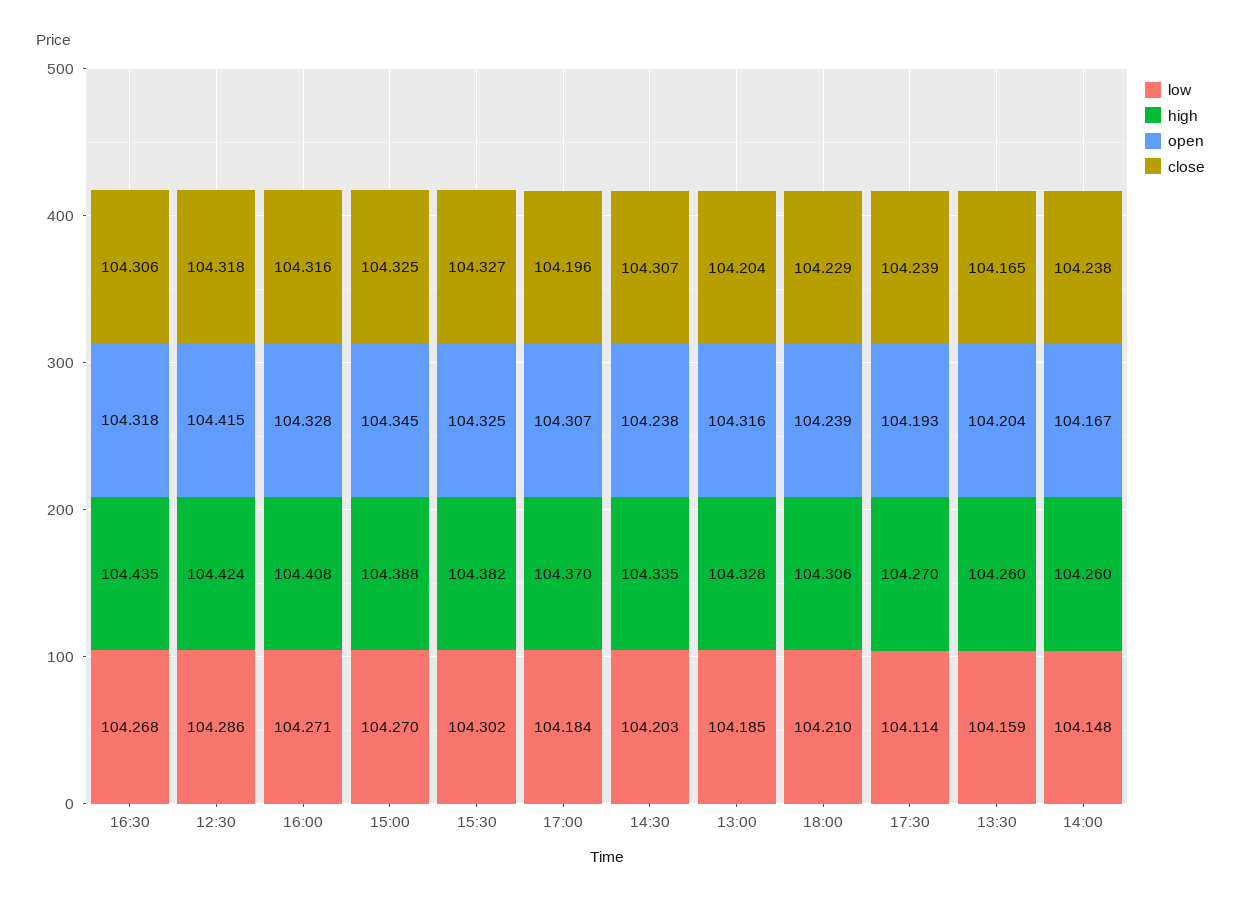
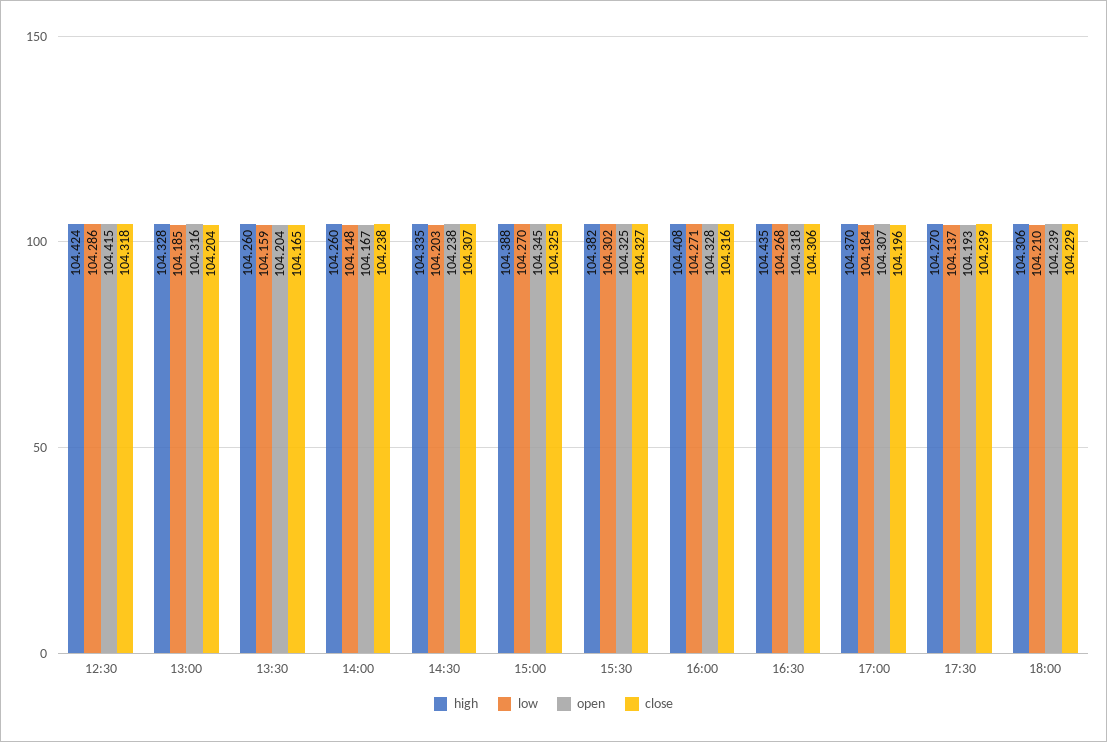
  {
    "low": {
      "16:30": 104.268,
      "12:30": 104.286,
      "16:00": 104.271,
      "15:00": 104.27,
      "15:30": 104.302,
      "17:00": 104.184,
      "14:30": 104.203,
      "13:00": 104.185,
      "18:00": 104.21,
-     "17:30": 104.114,
+     "17:30": 104.137,
      "13:30": 104.159,
      "14:00": 104.148
    },
    "high": {
      "16:30": 104.435,
      "12:30": 104.424,
      "16:00": 104.408,
      "15:00": 104.388,
      "15:30": 104.382,
      "17:00": 104.37,
      "14:30": 104.335,
      "13:00": 104.328,
      "18:00": 104.306,
      "17:30": 104.27,
      "13:30": 104.26,
      "14:00": 104.26
    },
    "open": {
      "16:30": 104.318,
      "12:30": 104.415,
      "16:00": 104.328,
      "15:00": 104.345,
      "15:30": 104.325,
      "17:00": 104.307,
      "14:30": 104.238,
      "13:00": 104.316,
      "18:00": 104.239,
      "17:30": 104.193,
      "13:30": 104.204,
      "14:00": 104.167
    },
    "close": {
      "16:30": 104.306,
      "12:30": 104.318,
      "16:00": 104.316,
      "15:00": 104.325,
      "15:30": 104.327,
      "17:00": 104.196,
      "14:30": 104.307,
      "13:00": 104.204,
      "18:00": 104.229,
      "17:30": 104.239,
      "13:30": 104.165,
      "14:00": 104.238
    }
  }

